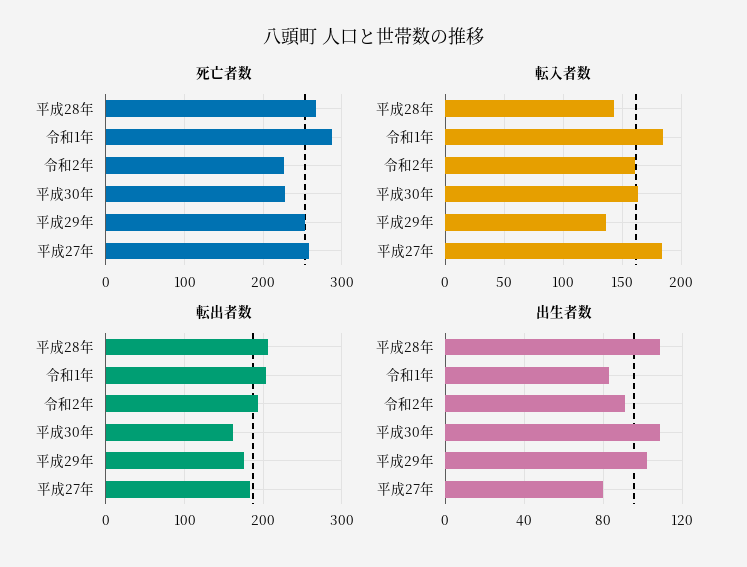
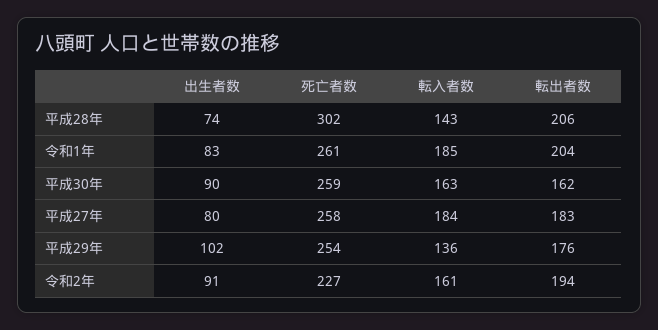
  {
    "死亡者数": {
-     "平成28年": 270,
+     "平成28年": 302,
-     "令和1年": 290,
+     "令和1年": 261,
      "令和2年": 227,
-     "平成30年": 230,
+     "平成30年": 259,
      "平成29年": 254,
      "平成27年": 258
    },
    "転入者数": {
      "平成28年": 143,
      "令和1年": 185,
      "令和2年": 161,
      "平成30年": 163,
      "平成29年": 136,
      "平成27年": 184
    },
    "転出者数": {
      "平成28年": 206,
      "令和1年": 204,
      "令和2年": 194,
      "平成30年": 162,
      "平成29年": 176,
      "平成27年": 183
    },
    "出生者数": {
-     "平成28年": 110,
+     "平成28年": 74,
      "令和1年": 83,
      "令和2年": 91,
-     "平成30年": 110,
+     "平成30年": 90,
      "平成29年": 102,
      "平成27年": 80
    }
  }

